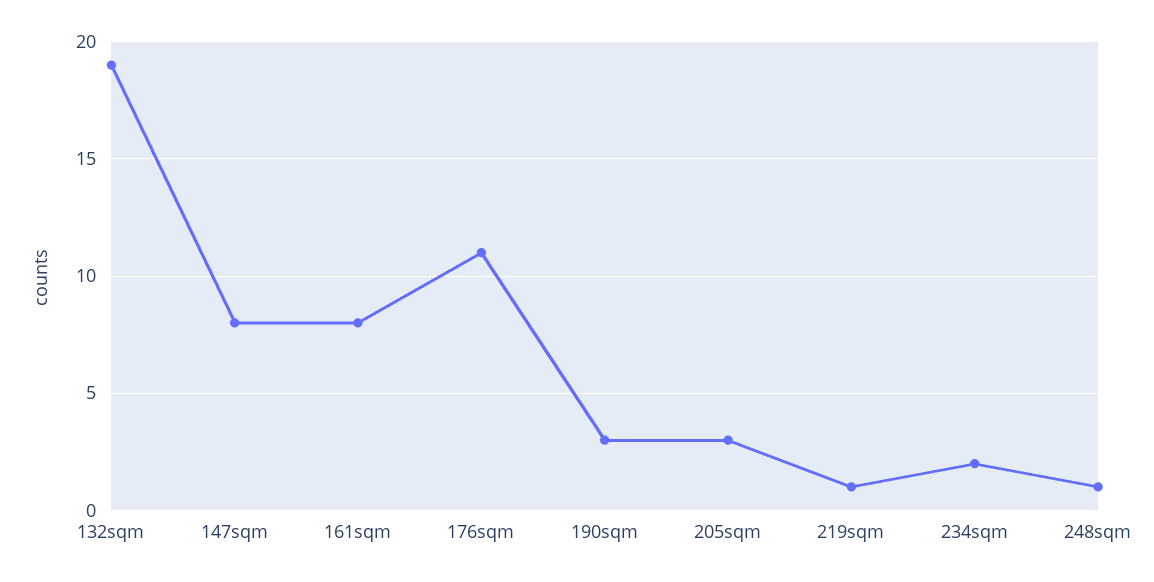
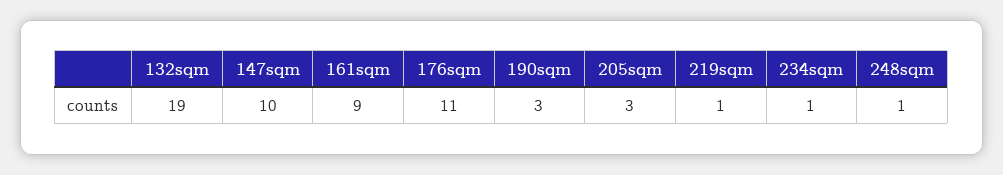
  {
    "132sqm": 19,
-   "147sqm": 8,
+   "147sqm": 10,
-   "161sqm": 8,
+   "161sqm": 9,
    "176sqm": 11,
    "190sqm": 3,
    "205sqm": 3,
    "219sqm": 1,
-   "234sqm": 2,
+   "234sqm": 1,
    "248sqm": 1
  }

